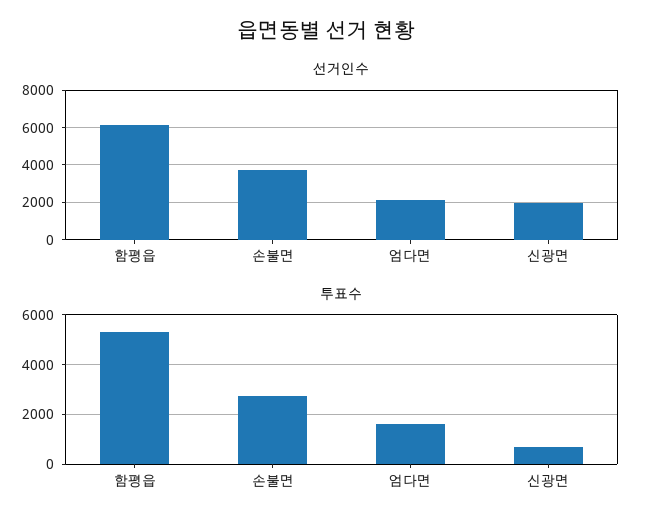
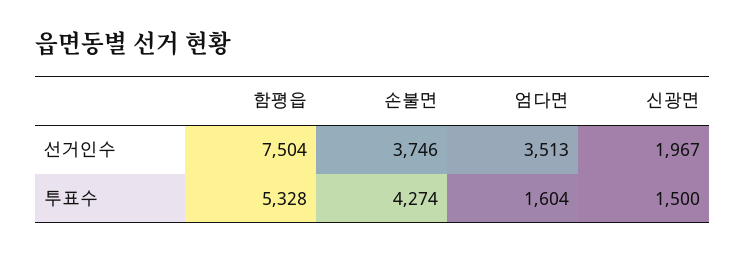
  {
    "선거인수": {
-     "함평읍": 6000,
+     "함평읍": 7504,
      "손불면": 3746,
-     "엄다면": 2000,
+     "엄다면": 3513,
      "신광면": 1967
    },
    "투표수": {
      "함평읍": 5328,
-     "손불면": 2750,
+     "손불면": 4274,
      "엄다면": 1604,
-     "신광면": 750
+     "신광면": 1500
    }
  }

